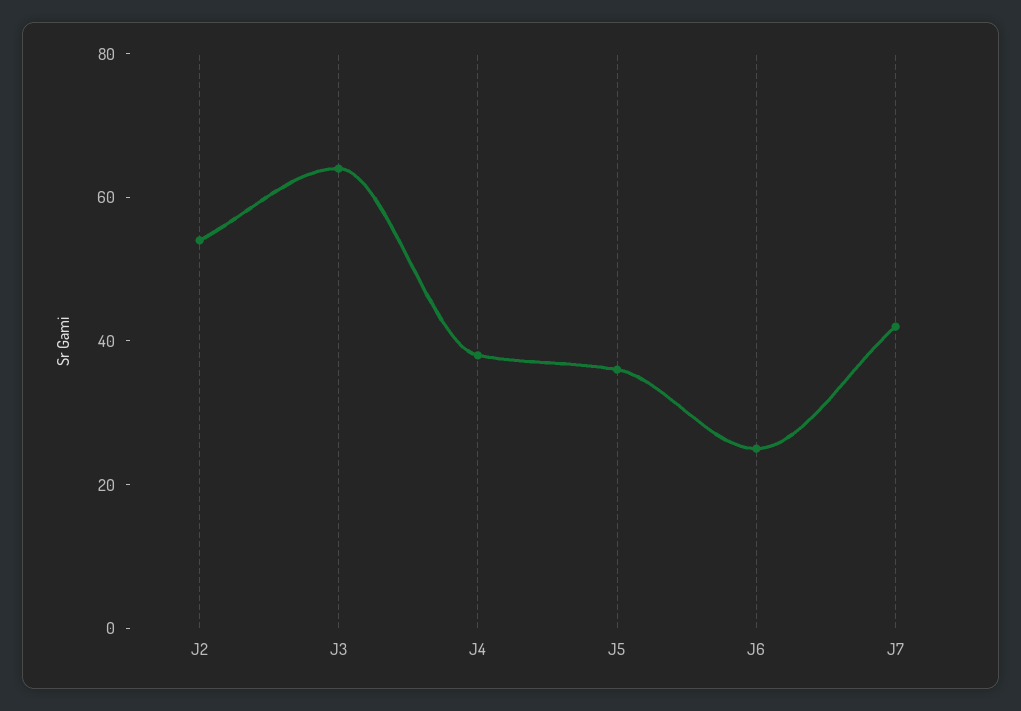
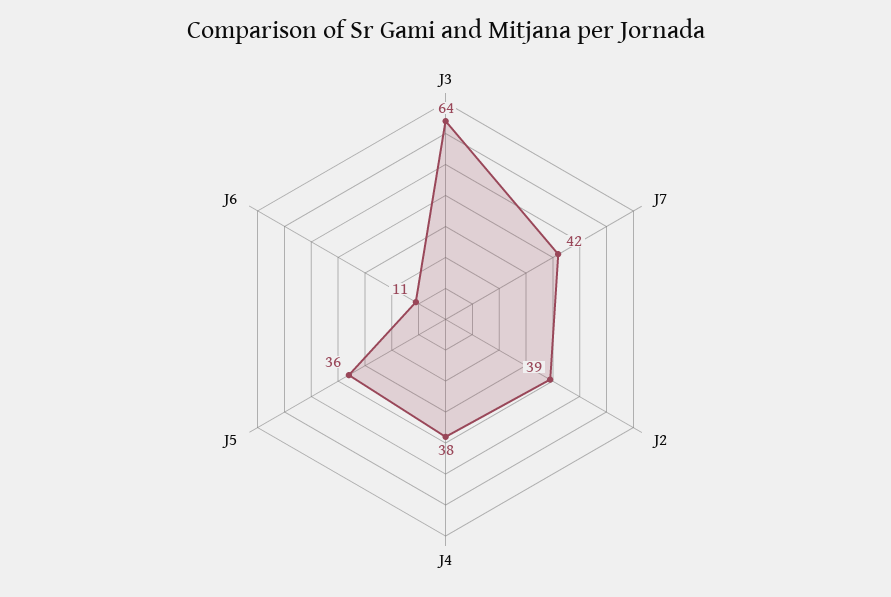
  {
-   "J2": 55,
+   "J2": 39,
    "J3": 64,
    "J4": 38,
    "J5": 36,
-   "J6": 25,
+   "J6": 11,
    "J7": 42
  }

